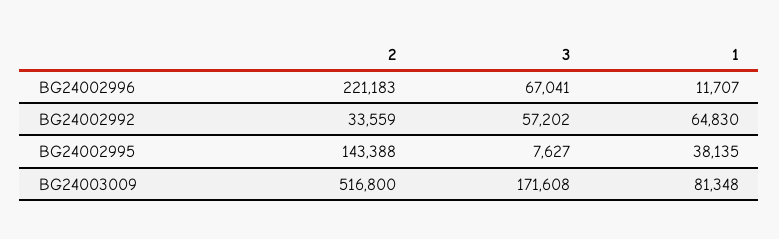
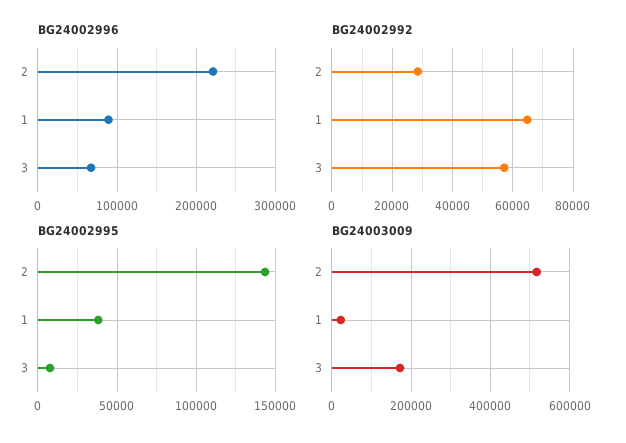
  {
    "BG24002996": {
      "2": 221183,
      "3": 67041,
-     "1": 11707
+     "1": 90000
    },
    "BG24002992": {
-     "2": 33559,
+     "2": 28000,
      "3": 57202,
      "1": 64830
    },
    "BG24002995": {
      "2": 143388,
      "3": 7627,
      "1": 38135
    },
    "BG24003009": {
      "2": 516800,
      "3": 171608,
-     "1": 81348
+     "1": 20000
    }
  }

